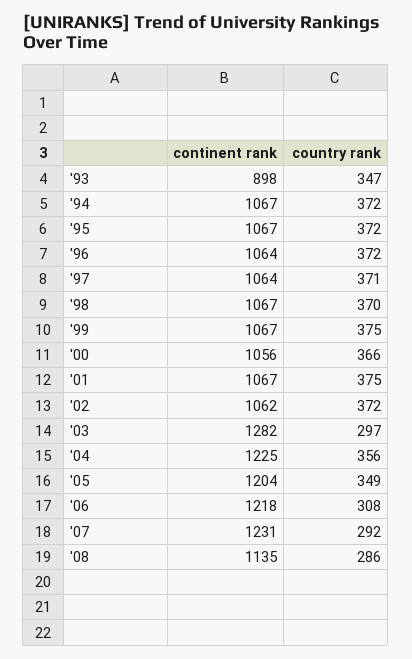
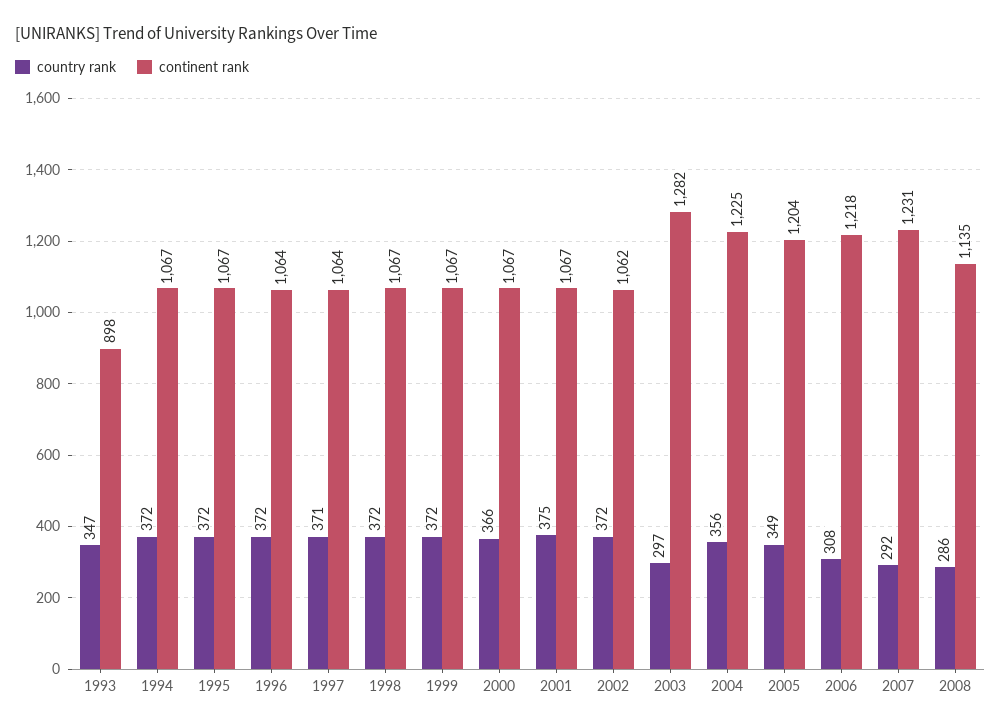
  {
    "continent rank": {
      "'93": 898,
      "'94": 1067,
      "'95": 1067,
      "'96": 1064,
      "'97": 1064,
      "'98": 1067,
      "'99": 1067,
-     "'00": 1056,
+     "'00": 1067,
      "'01": 1067,
      "'02": 1062,
      "'03": 1282,
      "'04": 1225,
      "'05": 1204,
      "'06": 1218,
      "'07": 1231,
      "'08": 1135
    },
    "country rank": {
      "'93": 347,
      "'94": 372,
      "'95": 372,
      "'96": 372,
      "'97": 371,
-     "'98": 370,
+     "'98": 372,
-     "'99": 375,
+     "'99": 372,
      "'00": 366,
      "'01": 375,
      "'02": 372,
      "'03": 297,
      "'04": 356,
      "'05": 349,
      "'06": 308,
      "'07": 292,
      "'08": 286
    }
  }

